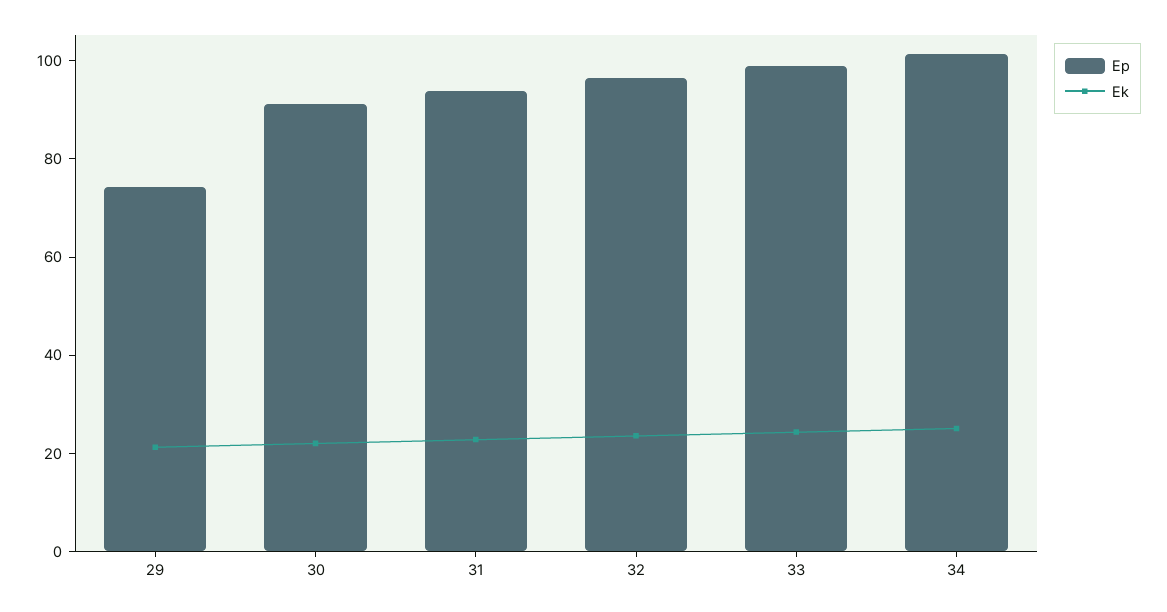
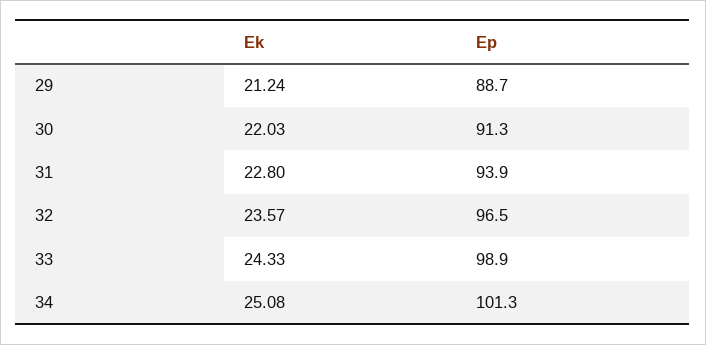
  {
    "Ep": {
-     "29": 75,
+     "29": 88.7,
      "30": 91.3,
      "31": 93.9,
      "32": 96.5,
      "33": 98.9,
      "34": 101.3
    },
    "Ek": {
      "29": 21.24,
      "30": 22.03,
      "31": 22.8,
      "32": 23.57,
      "33": 24.33,
      "34": 25.08
    }
  }

